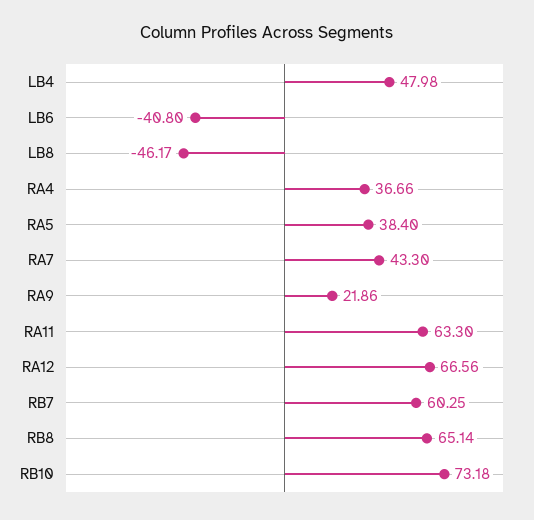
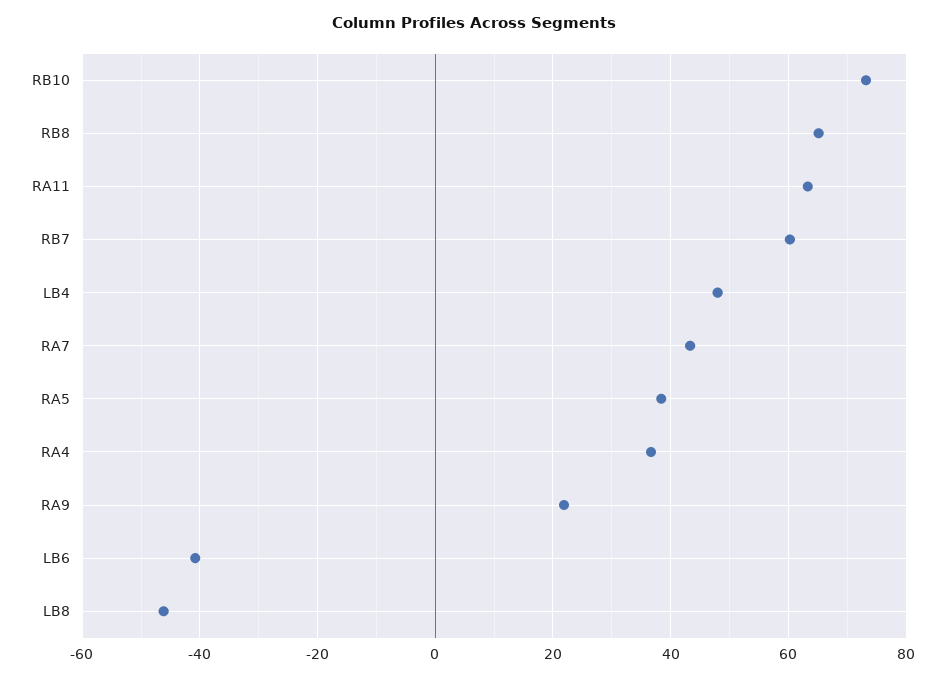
  {
    "LB4": 47.98,
    "LB6": -40.8,
    "LB8": -46.17,
    "RA4": 36.66,
    "RA5": 38.4,
    "RA7": 43.3,
    "RA9": 21.86,
    "RA11": 63.3,
-   "RA12": 66.56,
    "RB7": 60.25,
    "RB8": 65.14,
    "RB10": 73.18
  }

